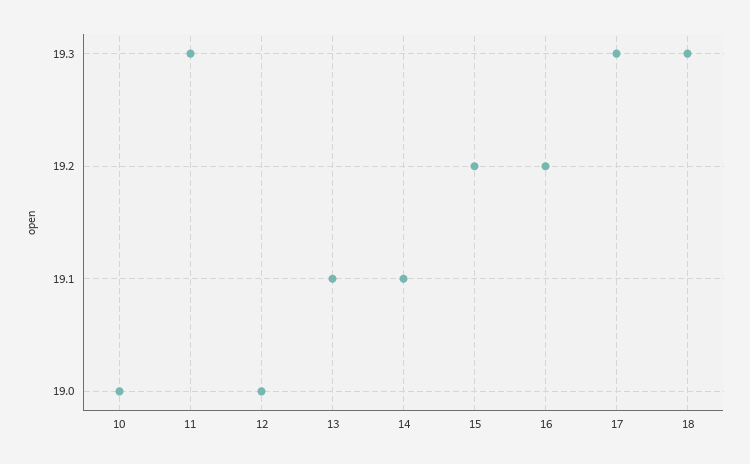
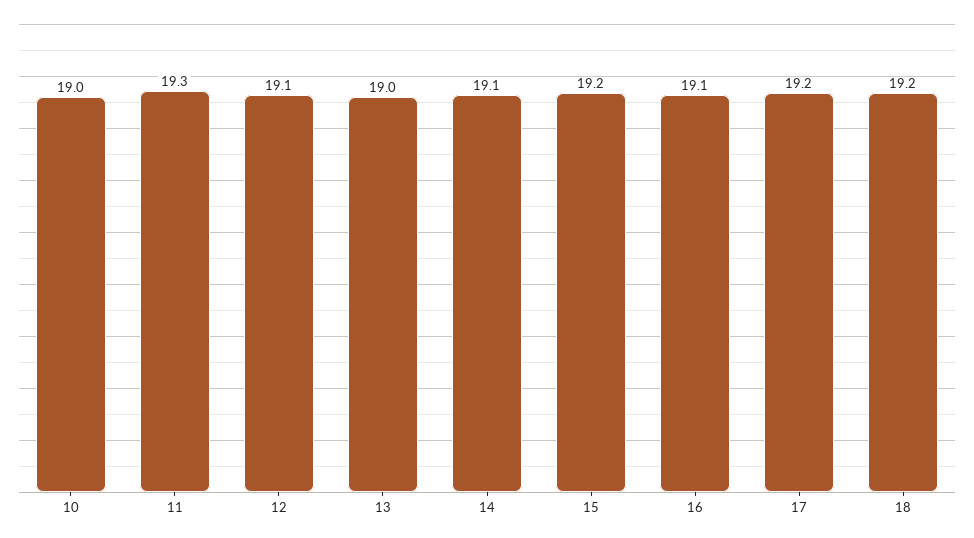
  {
    "10": 19,
    "11": 19.3,
-   "12": 19,
+   "12": 19.1,
-   "13": 19.1,
+   "13": 19,
    "14": 19.1,
    "15": 19.2,
-   "16": 19.2,
+   "16": 19.1,
-   "17": 19.3,
+   "17": 19.2,
-   "18": 19.3
+   "18": 19.2
  }

